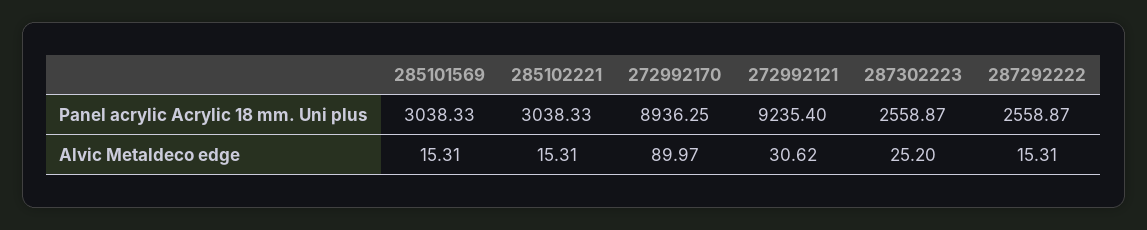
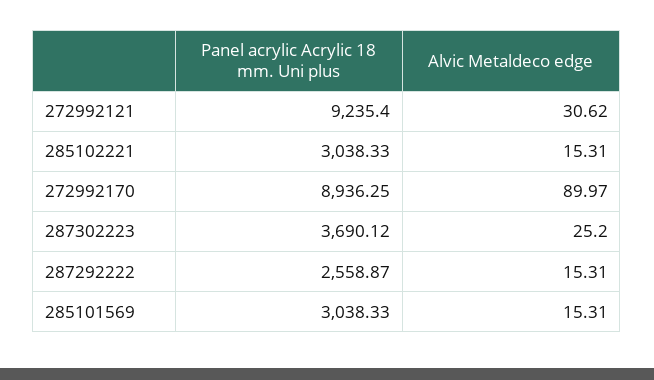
  {
    "285101569": {
      "Panel acrylic Acrylic 18 mm. Uni plus": 3038.33,
      "Alvic Metaldeco edge": 15.31
    },
    "285102221": {
      "Panel acrylic Acrylic 18 mm. Uni plus": 3038.33,
      "Alvic Metaldeco edge": 15.31
    },
    "272992170": {
      "Panel acrylic Acrylic 18 mm. Uni plus": 8936.25,
      "Alvic Metaldeco edge": 89.97
    },
    "272992121": {
      "Panel acrylic Acrylic 18 mm. Uni plus": 9235.4,
      "Alvic Metaldeco edge": 30.62
    },
    "287302223": {
-     "Panel acrylic Acrylic 18 mm. Uni plus": 2558.87,
+     "Panel acrylic Acrylic 18 mm. Uni plus": 3690.12,
      "Alvic Metaldeco edge": 25.2
    },
    "287292222": {
      "Panel acrylic Acrylic 18 mm. Uni plus": 2558.87,
      "Alvic Metaldeco edge": 15.31
    }
  }

